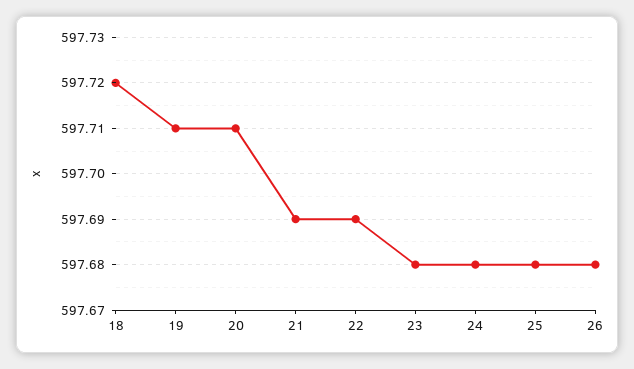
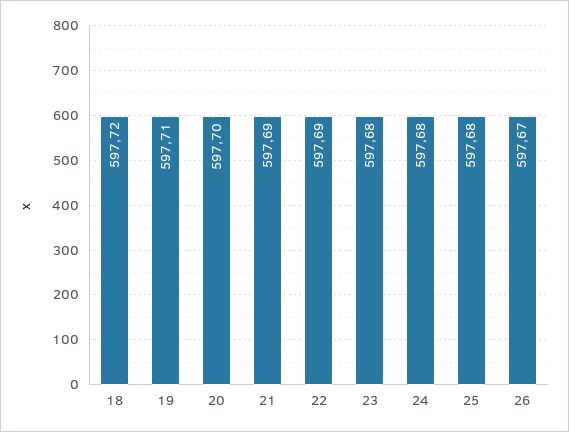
  {
    "18": 597.72,
    "19": 597.71,
-   "20": 597.71,
+   "20": 597.7,
    "21": 597.69,
    "22": 597.69,
    "23": 597.68,
    "24": 597.68,
    "25": 597.68,
-   "26": 597.68
+   "26": 597.67
  }

